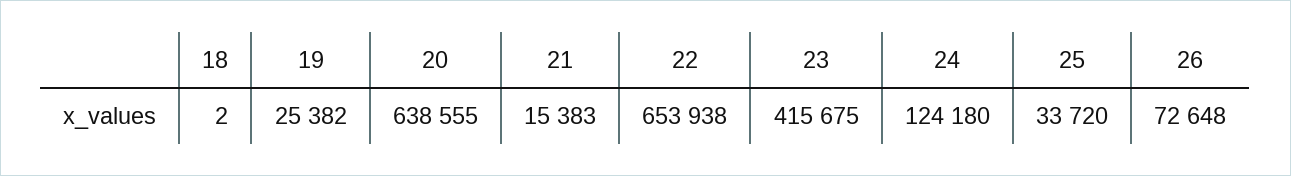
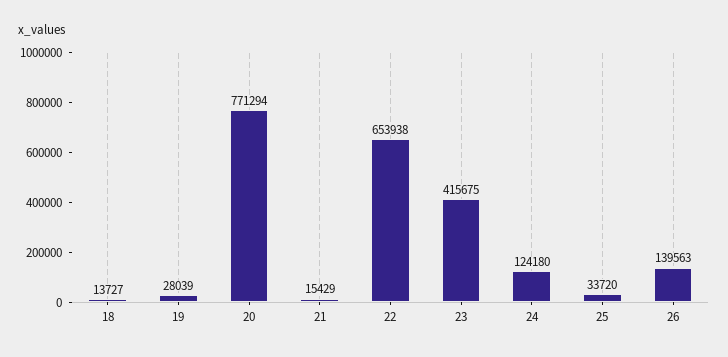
  {
-   "18": 2,
+   "18": 13727,
-   "19": 25382,
+   "19": 28039,
-   "20": 638555,
+   "20": 771294,
-   "21": 15383,
+   "21": 15429,
    "22": 653938,
    "23": 415675,
    "24": 124180,
    "25": 33720,
-   "26": 72648
+   "26": 139563
  }

